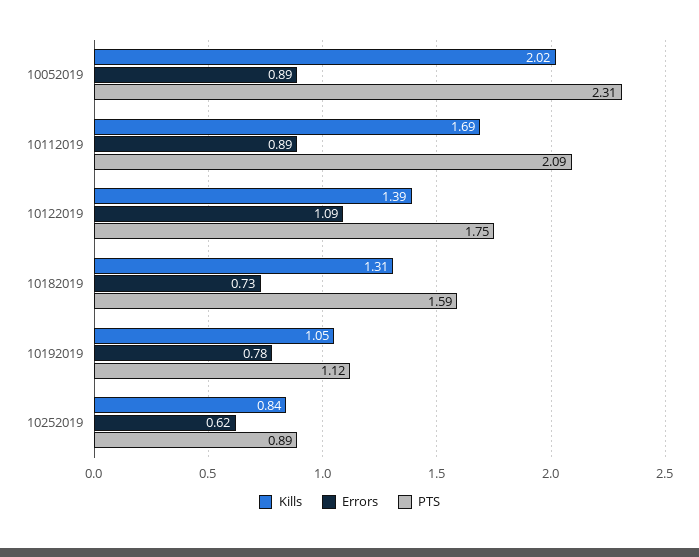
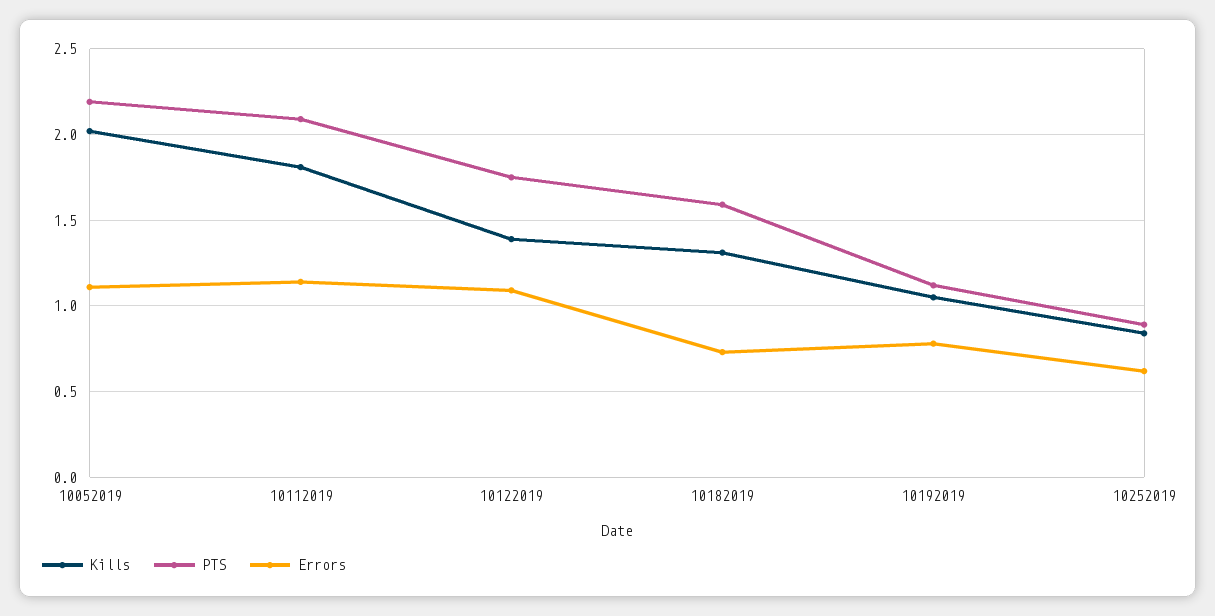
  {
    "Kills": {
      "10052019": 2.02,
-     "10112019": 1.69,
+     "10112019": 1.8,
      "10122019": 1.39,
      "10182019": 1.31,
      "10192019": 1.05,
      "10252019": 0.84
    },
    "Errors": {
-     "10052019": 0.89,
+     "10052019": 1.1,
-     "10112019": 0.89,
+     "10112019": 1.15,
      "10122019": 1.09,
      "10182019": 0.73,
      "10192019": 0.78,
      "10252019": 0.62
    },
    "PTS": {
-     "10052019": 2.31,
+     "10052019": 2.2,
      "10112019": 2.09,
      "10122019": 1.75,
      "10182019": 1.59,
      "10192019": 1.12,
      "10252019": 0.89
    }
  }

